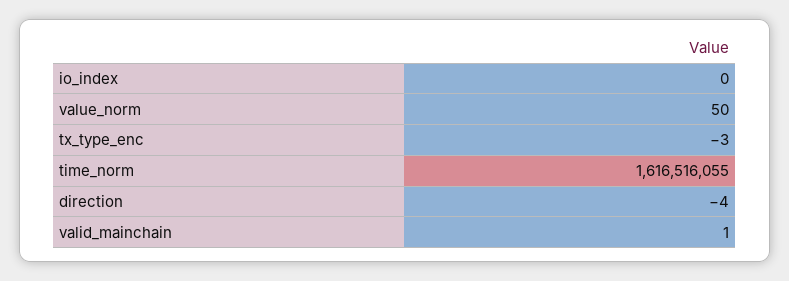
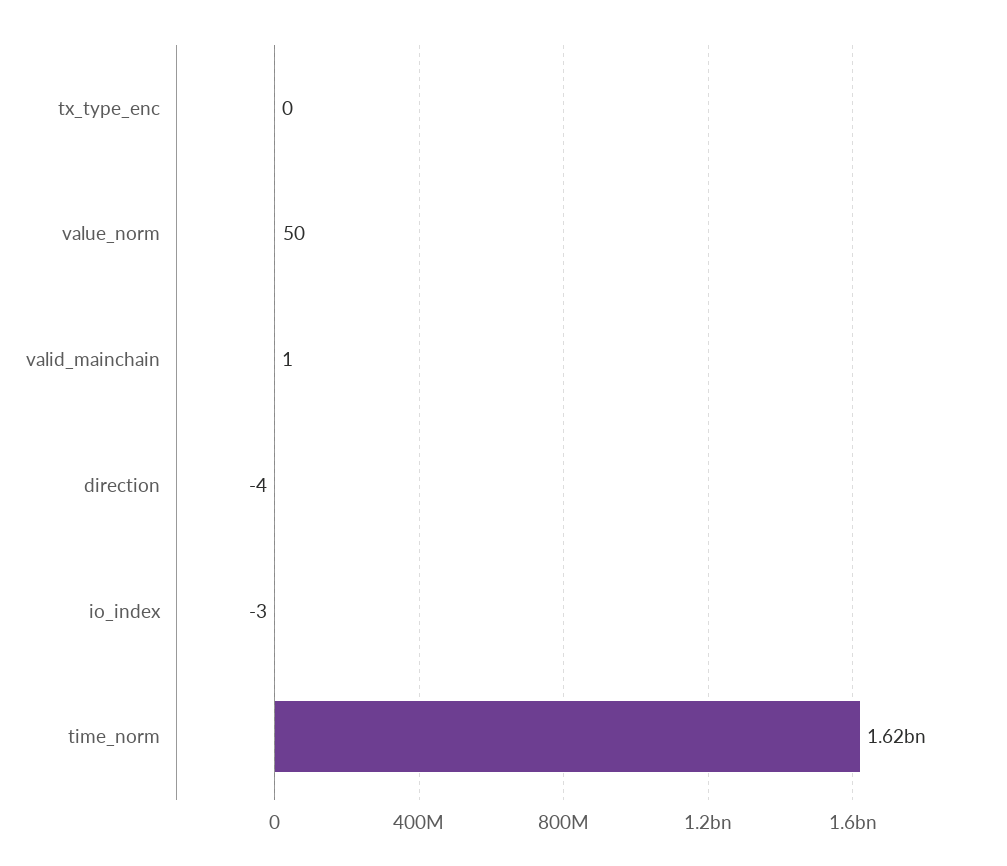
  {
-   "io_index": 0,
+   "io_index": -3,
    "value_norm": 50,
-   "tx_type_enc": -3,
+   "tx_type_enc": 0,
    "time_norm": 1616516055,
    "direction": -4,
    "valid_mainchain": 1
  }

